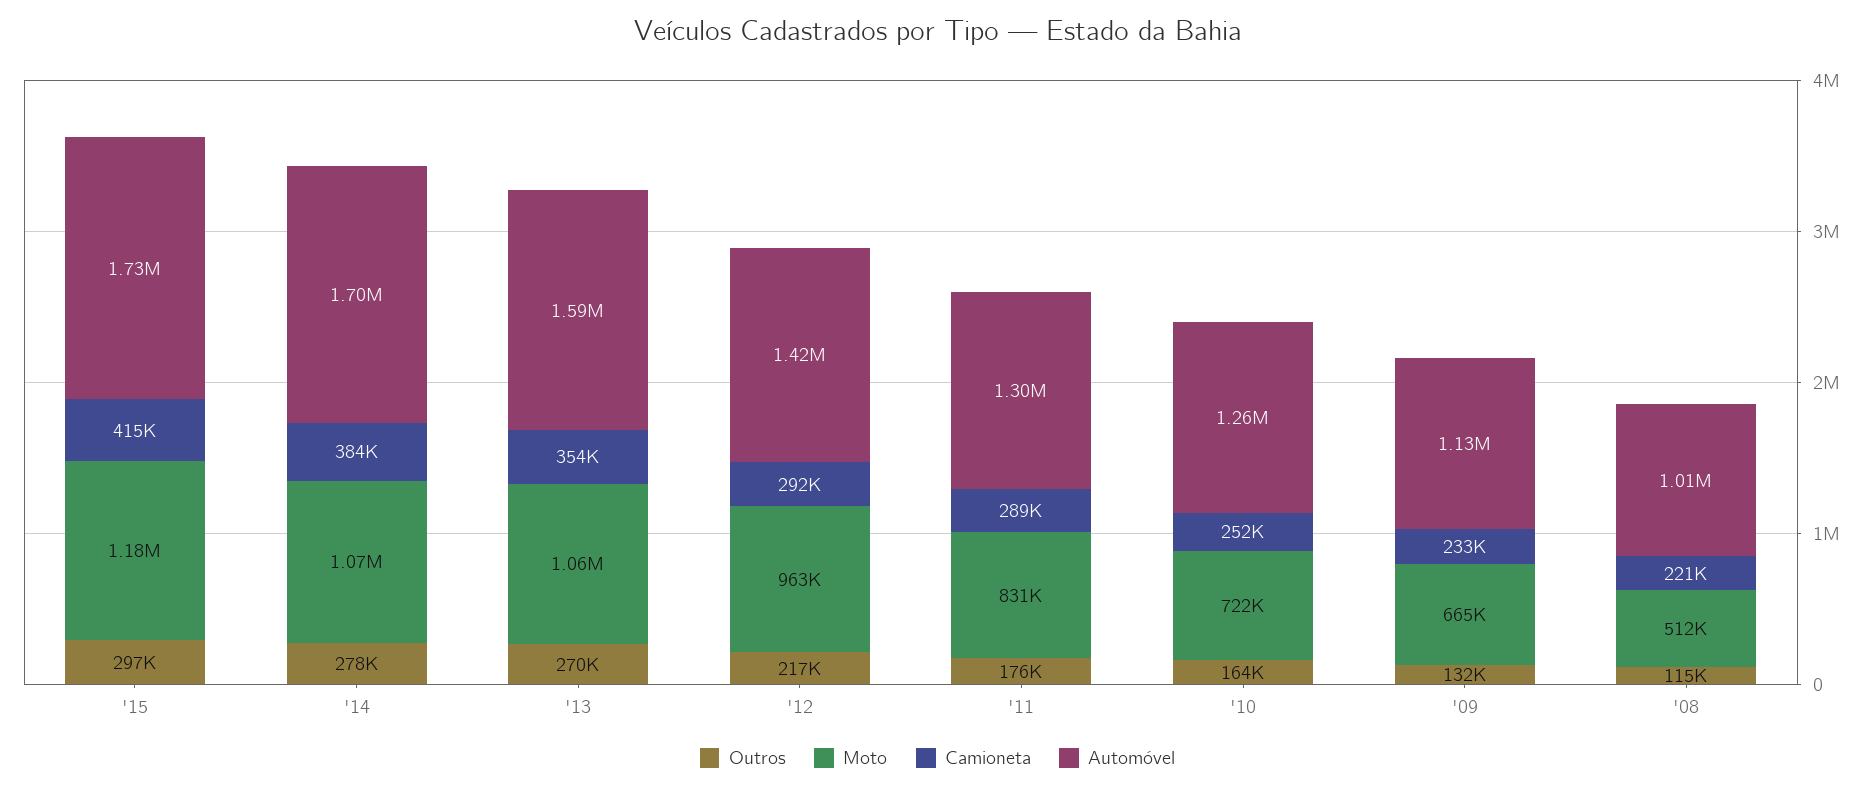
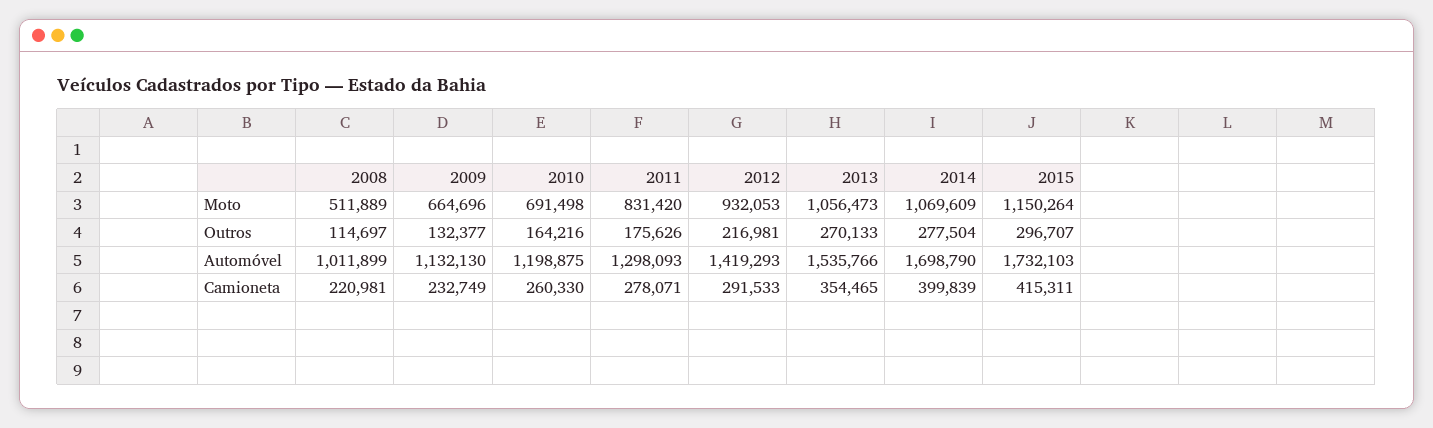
  {
    "Outros": {
      "'15": 296707,
      "'14": 277504,
      "'13": 270133,
      "'12": 216981,
      "'11": 175626,
      "'10": 164216,
      "'09": 132377,
      "'08": 114697
    },
    "Moto": {
-     "'15": 1180000,
+     "'15": 1150264,
      "'14": 1069609,
      "'13": 1056473,
-     "'12": 963000,
+     "'12": 932053,
      "'11": 831420,
-     "'10": 722000,
+     "'10": 691498,
      "'09": 664696,
      "'08": 511889
    },
    "Camioneta": {
      "'15": 415311,
-     "'14": 384000,
+     "'14": 399839,
      "'13": 354465,
      "'12": 291533,
-     "'11": 289000,
+     "'11": 278071,
-     "'10": 252000,
+     "'10": 260330,
      "'09": 232749,
      "'08": 220981
    },
    "Automóvel": {
      "'15": 1732103,
      "'14": 1698790,
-     "'13": 1590000,
+     "'13": 1535766,
      "'12": 1419293,
      "'11": 1298093,
-     "'10": 1260000,
+     "'10": 1198875,
      "'09": 1132130,
      "'08": 1011899
    }
  }

